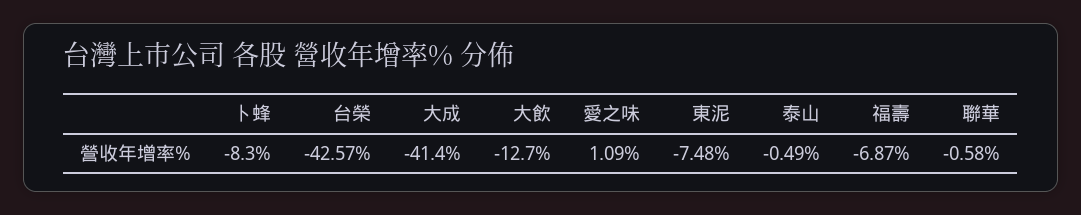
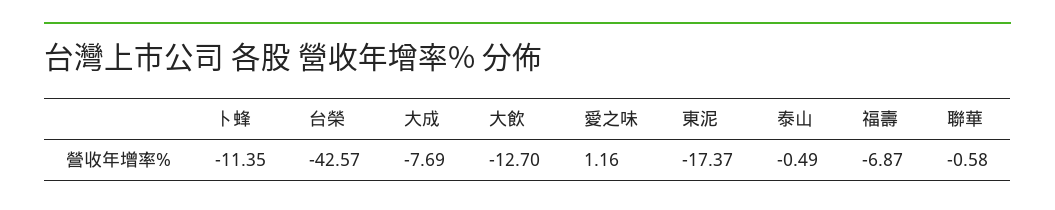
  {
-   "卜蜂": -8.3,
+   "卜蜂": -11.35,
    "台榮": -42.57,
-   "大成": -41.4,
+   "大成": -7.69,
    "大飲": -12.7,
-   "愛之味": 1.09,
+   "愛之味": 1.16,
-   "東泥": -7.48,
+   "東泥": -17.37,
    "泰山": -0.49,
    "福壽": -6.87,
    "聯華": -0.58
  }

